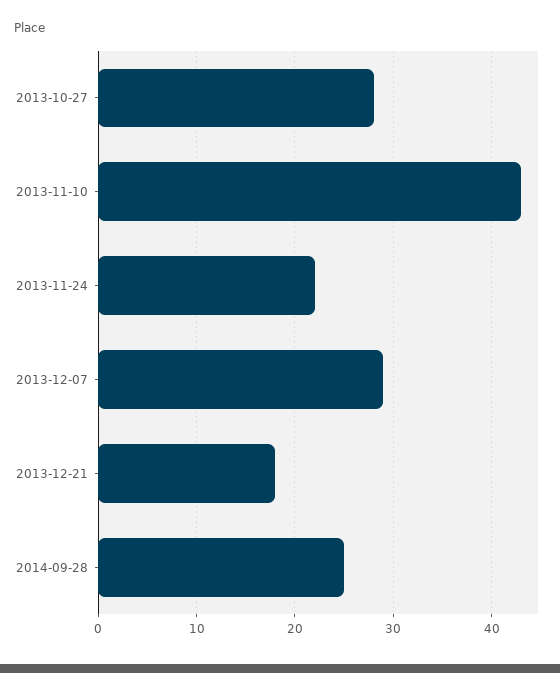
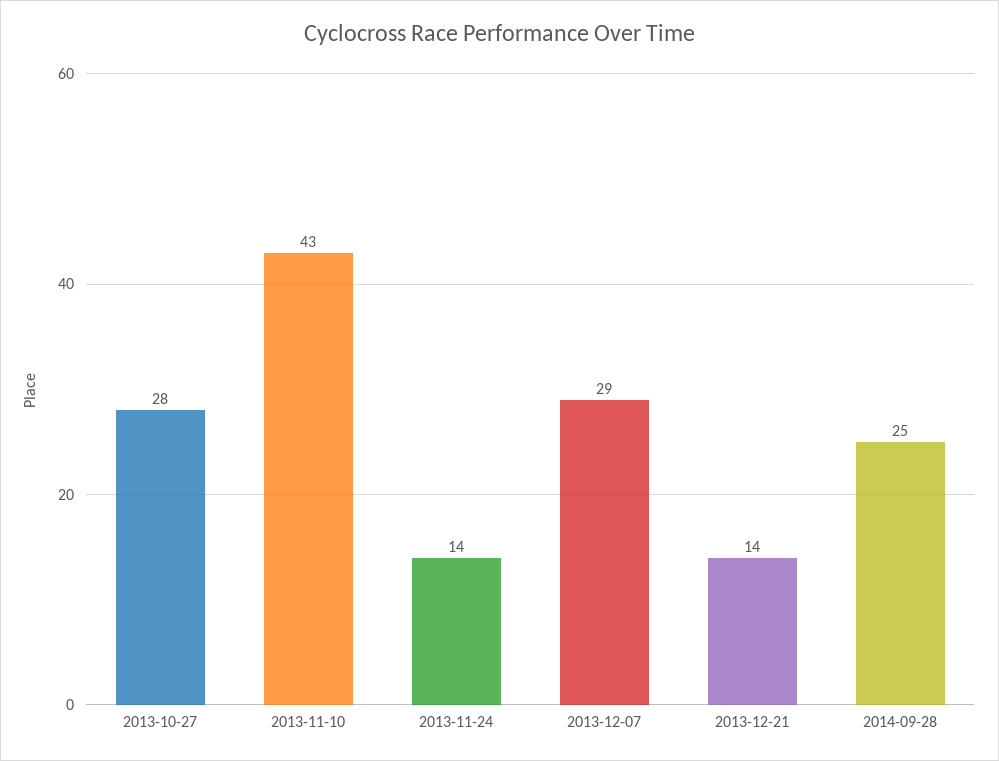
  {
    "2013-10-27": 28,
    "2013-11-10": 43,
-   "2013-11-24": 22,
+   "2013-11-24": 14,
    "2013-12-07": 29,
-   "2013-12-21": 18,
+   "2013-12-21": 14,
    "2014-09-28": 25
  }

